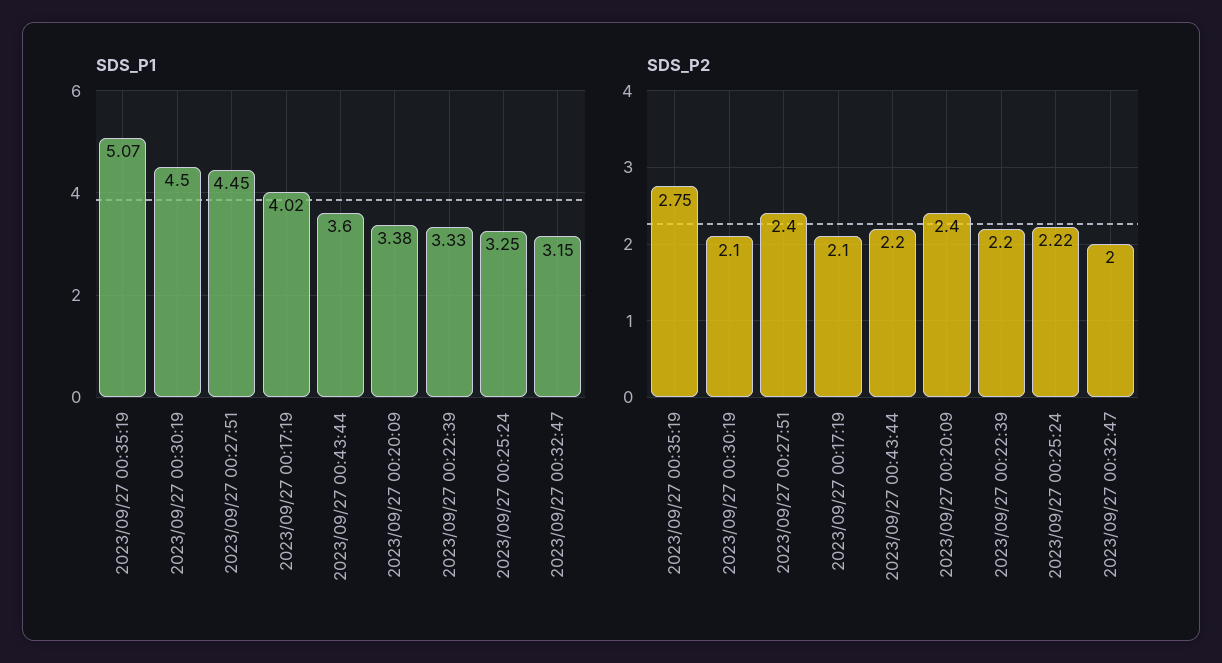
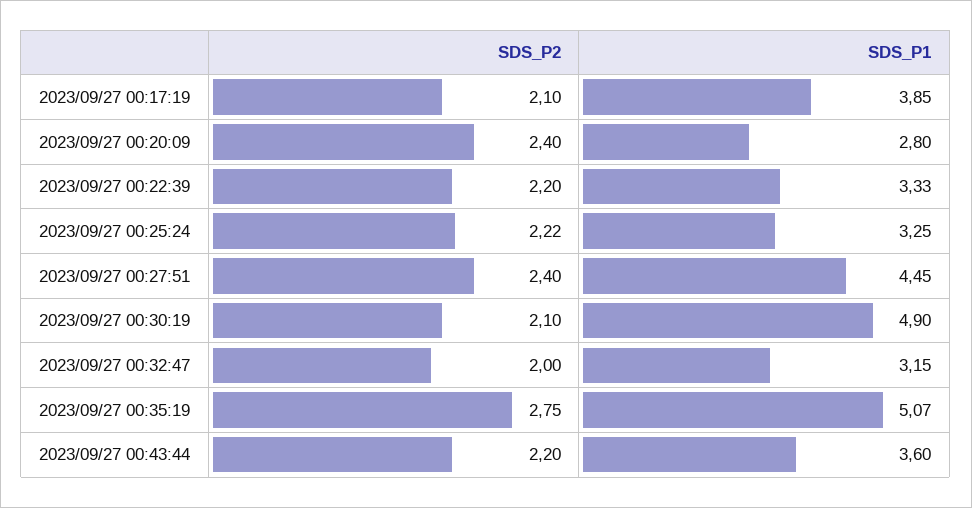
  {
    "SDS_P1": {
      "2023/09/27 00:35:19": 5.07,
-     "2023/09/27 00:30:19": 4.5,
+     "2023/09/27 00:30:19": 4.9,
      "2023/09/27 00:27:51": 4.45,
-     "2023/09/27 00:17:19": 4.02,
+     "2023/09/27 00:17:19": 3.85,
      "2023/09/27 00:43:44": 3.6,
-     "2023/09/27 00:20:09": 3.38,
+     "2023/09/27 00:20:09": 2.8,
      "2023/09/27 00:22:39": 3.33,
      "2023/09/27 00:25:24": 3.25,
      "2023/09/27 00:32:47": 3.15
    },
    "SDS_P2": {
      "2023/09/27 00:35:19": 2.75,
      "2023/09/27 00:30:19": 2.1,
      "2023/09/27 00:27:51": 2.4,
      "2023/09/27 00:17:19": 2.1,
      "2023/09/27 00:43:44": 2.2,
      "2023/09/27 00:20:09": 2.4,
      "2023/09/27 00:22:39": 2.2,
      "2023/09/27 00:25:24": 2.22,
      "2023/09/27 00:32:47": 2
    }
  }

